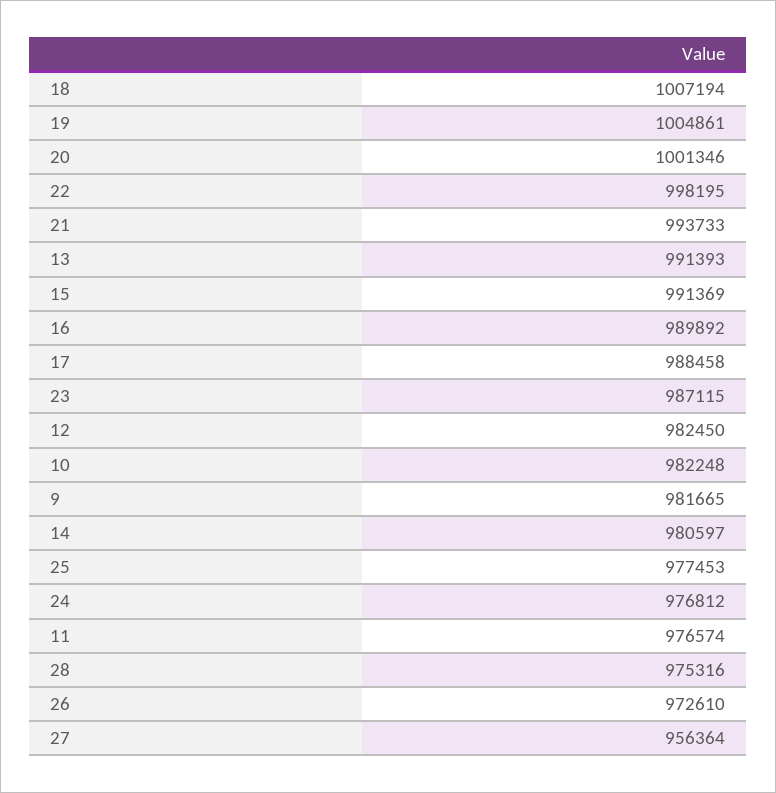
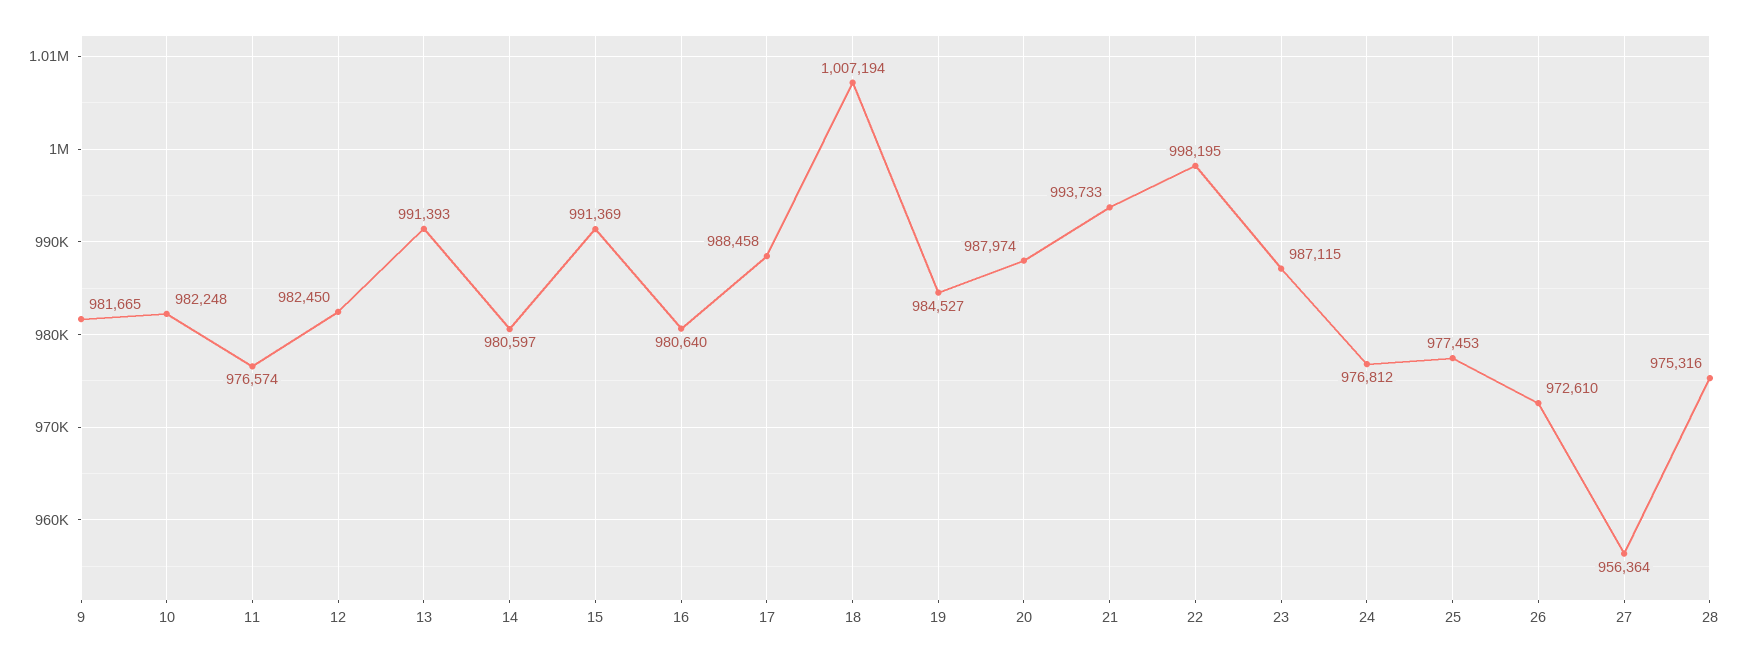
  {
    "18": 1007194,
-   "19": 1004861,
+   "19": 984527,
-   "20": 1001346,
+   "20": 987974,
    "22": 998195,
    "21": 993733,
    "13": 991393,
    "15": 991369,
-   "16": 989892,
+   "16": 980640,
    "17": 988458,
    "23": 987115,
    "12": 982450,
    "10": 982248,
    "9": 981665,
    "14": 980597,
    "25": 977453,
    "24": 976812,
    "11": 976574,
    "28": 975316,
    "26": 972610,
    "27": 956364
  }

